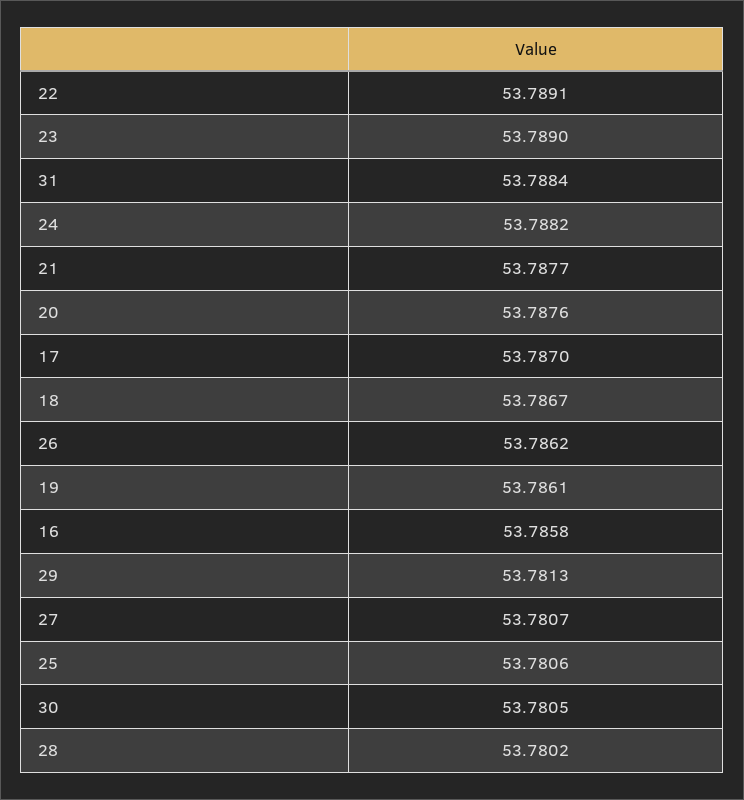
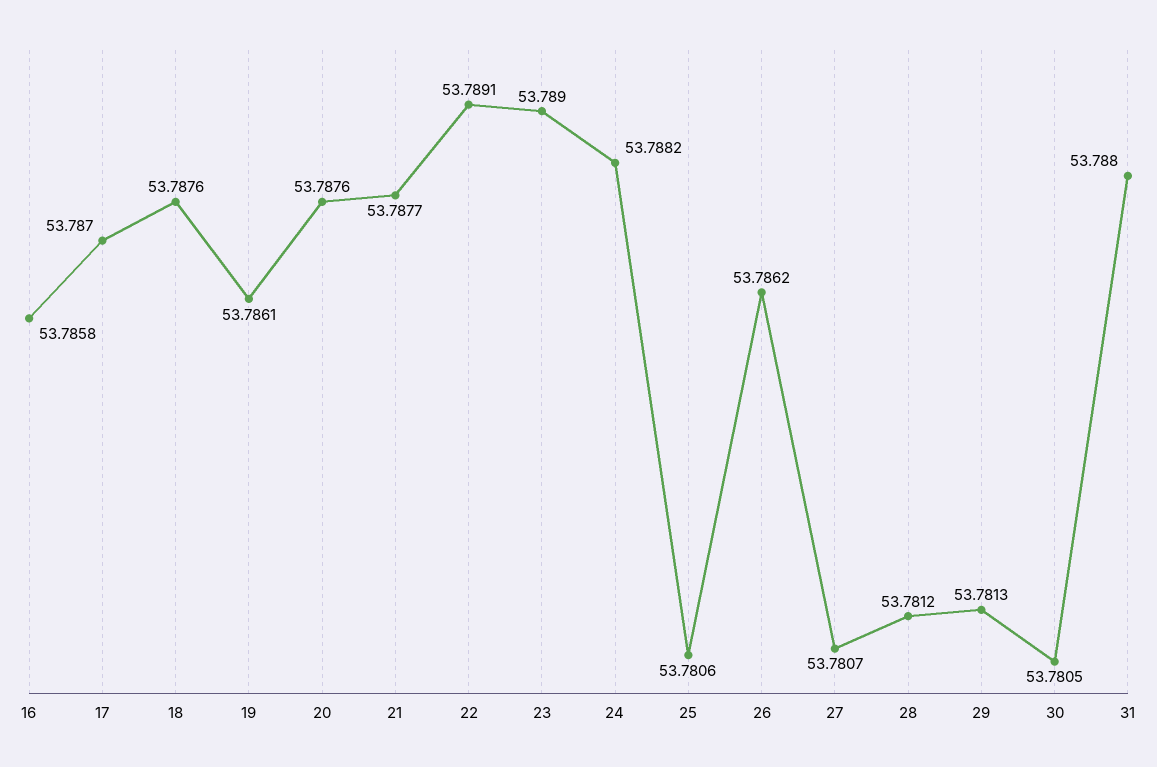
  {
    "22": 53.7891,
    "23": 53.789,
-   "31": 53.7884,
+   "31": 53.788,
    "24": 53.7882,
    "21": 53.7877,
    "20": 53.7876,
    "17": 53.787,
-   "18": 53.7867,
+   "18": 53.7876,
    "26": 53.7862,
    "19": 53.7861,
    "16": 53.7858,
    "29": 53.7813,
    "27": 53.7807,
    "25": 53.7806,
    "30": 53.7805,
-   "28": 53.7802
+   "28": 53.7812
  }

